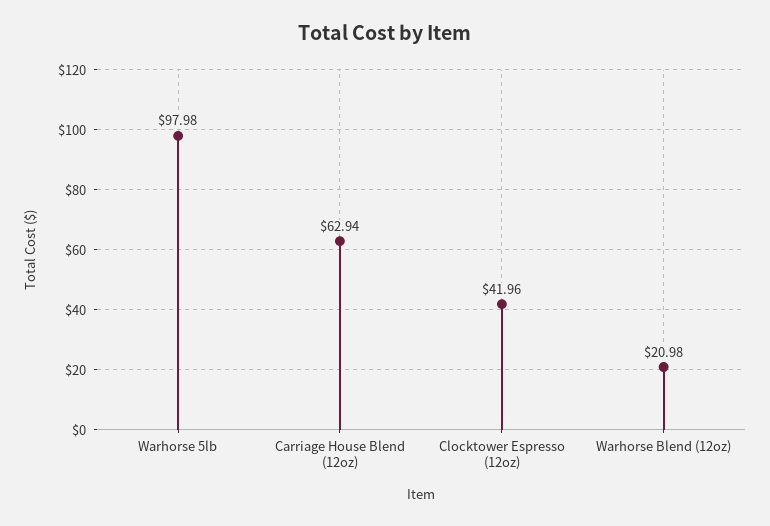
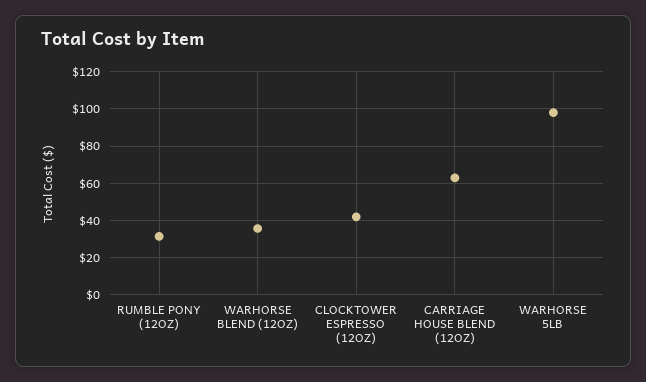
  {
    "Warhorse 5lb": 97.98,
    "Carriage House Blend (12oz)": 62.94,
    "Clocktower Espresso (12oz)": 41.96,
-   "Warhorse Blend (12oz)": 20.98
+   "Warhorse Blend (12oz)": 35,
+   "RUMBLE PONY (12OZ)": 30
  }

